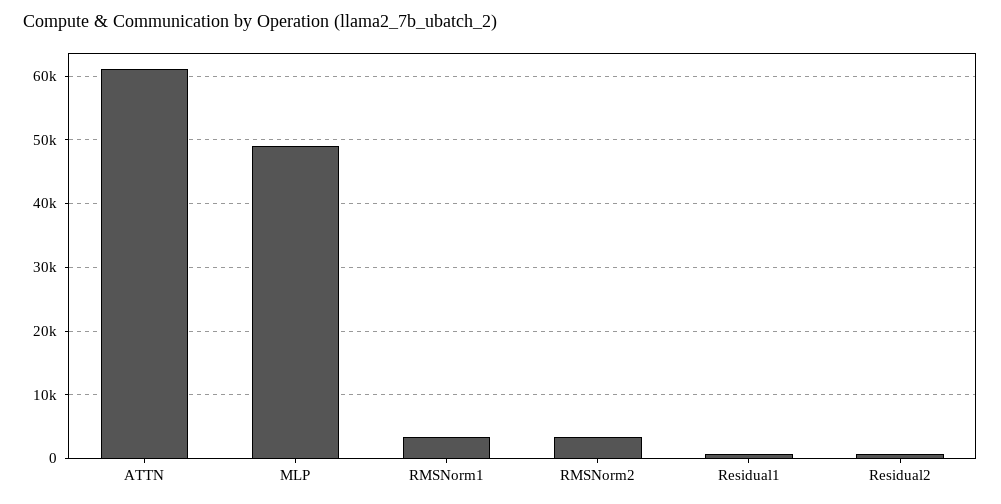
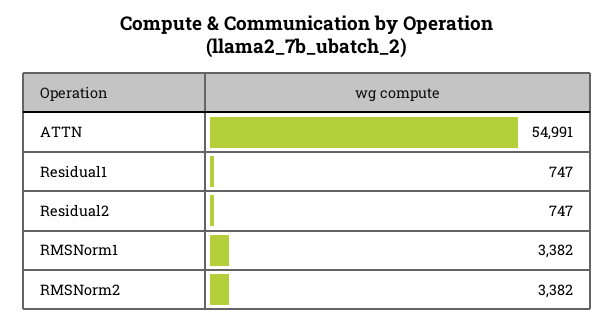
  {
-   "ATTN": 61000,
+   "ATTN": 54991,
-   "MLP": 49000,
    "RMSNorm1": 3382,
    "RMSNorm2": 3382,
    "Residual1": 747,
    "Residual2": 747
  }

